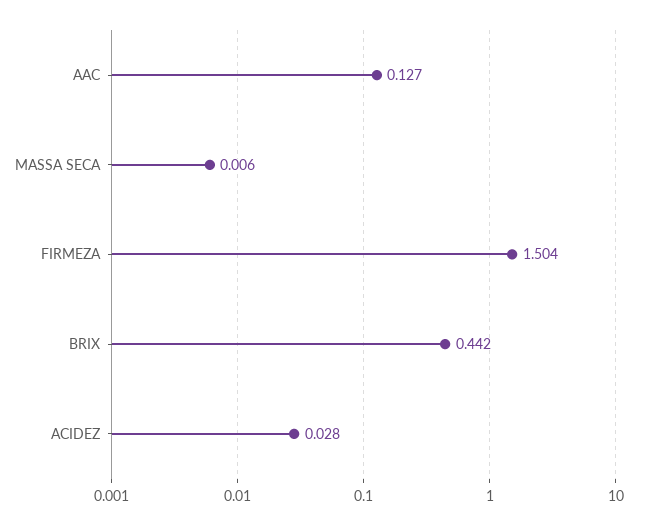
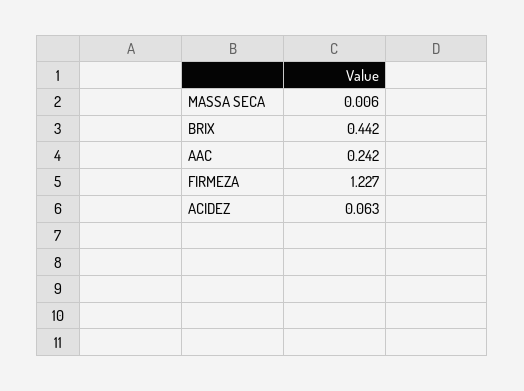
  {
-   "AAC": 0.127,
+   "AAC": 0.242,
    "MASSA SECA": 0.006,
-   "FIRMEZA": 1.504,
+   "FIRMEZA": 1.227,
    "BRIX": 0.442,
-   "ACIDEZ": 0.028
+   "ACIDEZ": 0.063
  }

